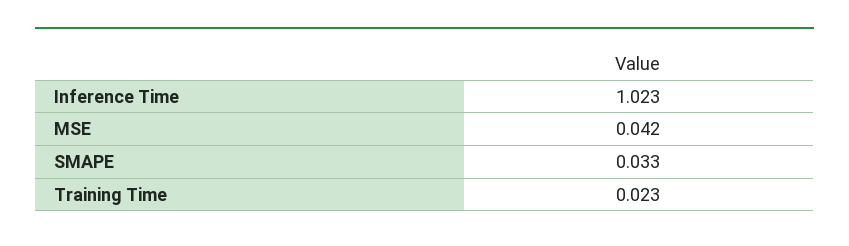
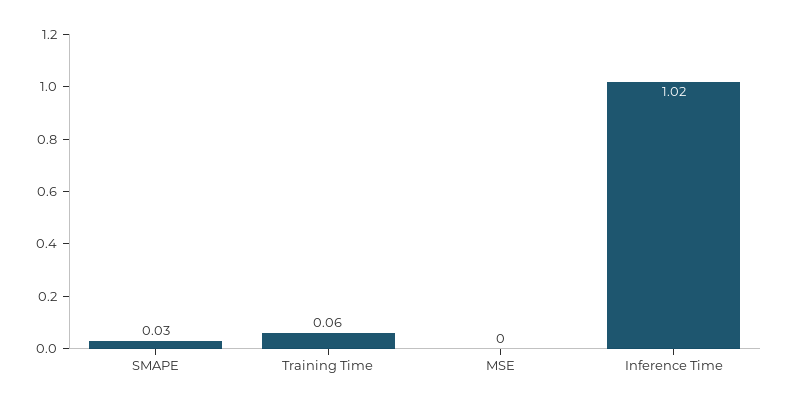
  {
    "Inference Time": 1.023,
-   "MSE": 0.042,
+   "MSE": 0,
    "SMAPE": 0.033,
-   "Training Time": 0.023
+   "Training Time": 0.06
  }

